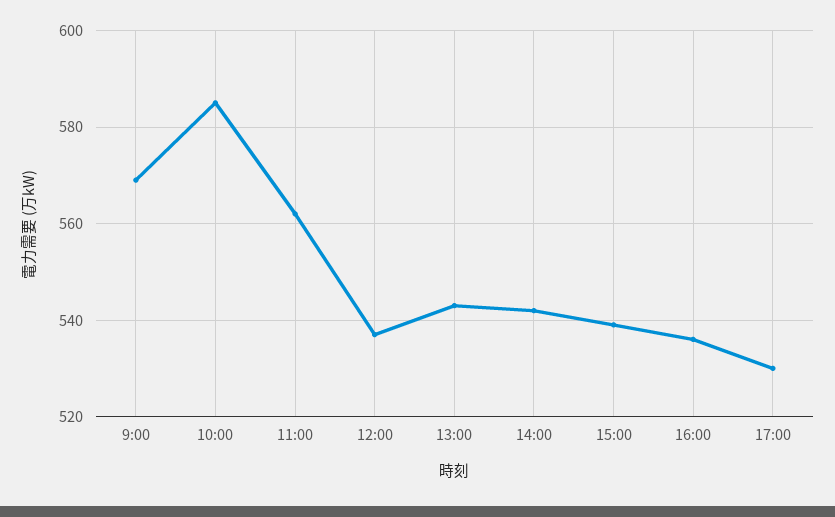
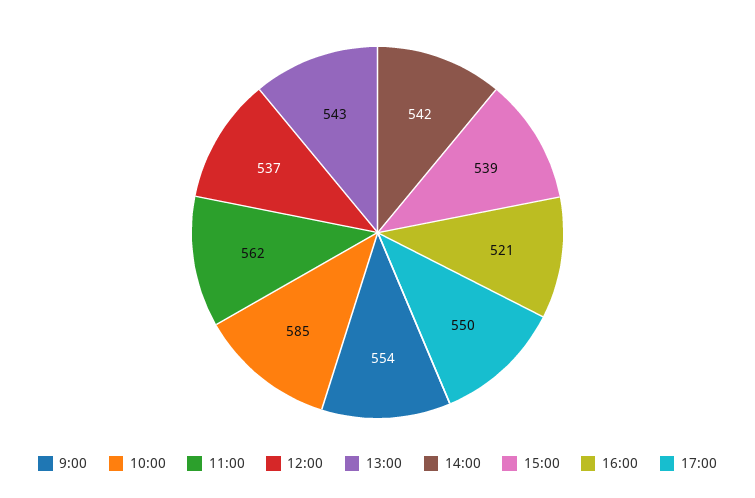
  {
-   "9:00": 570,
+   "9:00": 554,
    "10:00": 585,
    "11:00": 562,
    "12:00": 537,
    "13:00": 543,
    "14:00": 542,
    "15:00": 539,
-   "16:00": 535,
+   "16:00": 521,
-   "17:00": 530
+   "17:00": 550
  }

